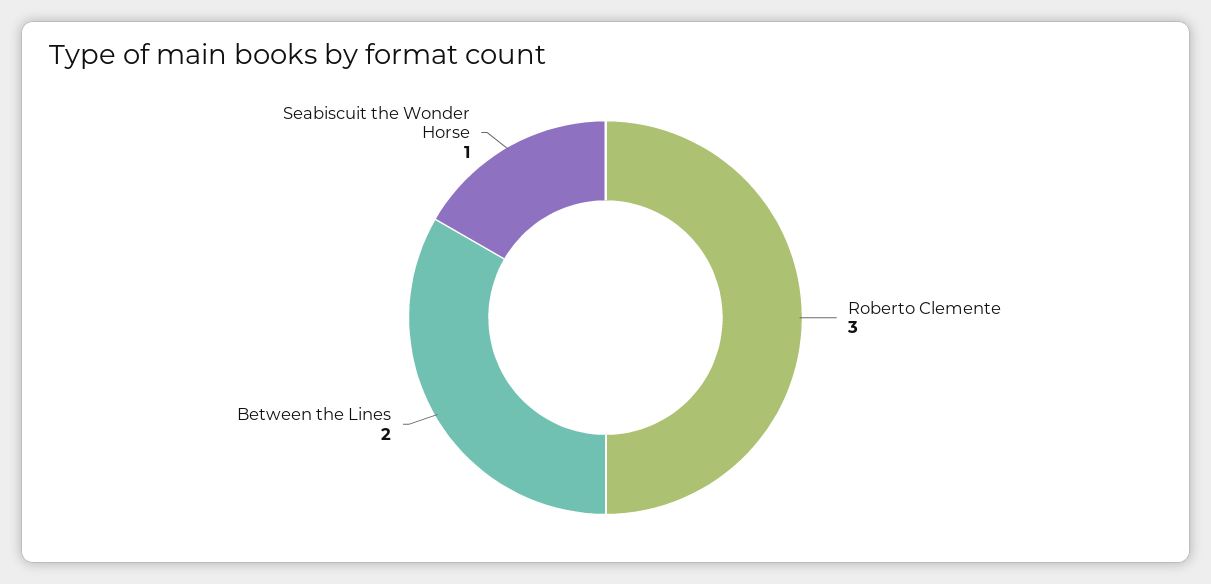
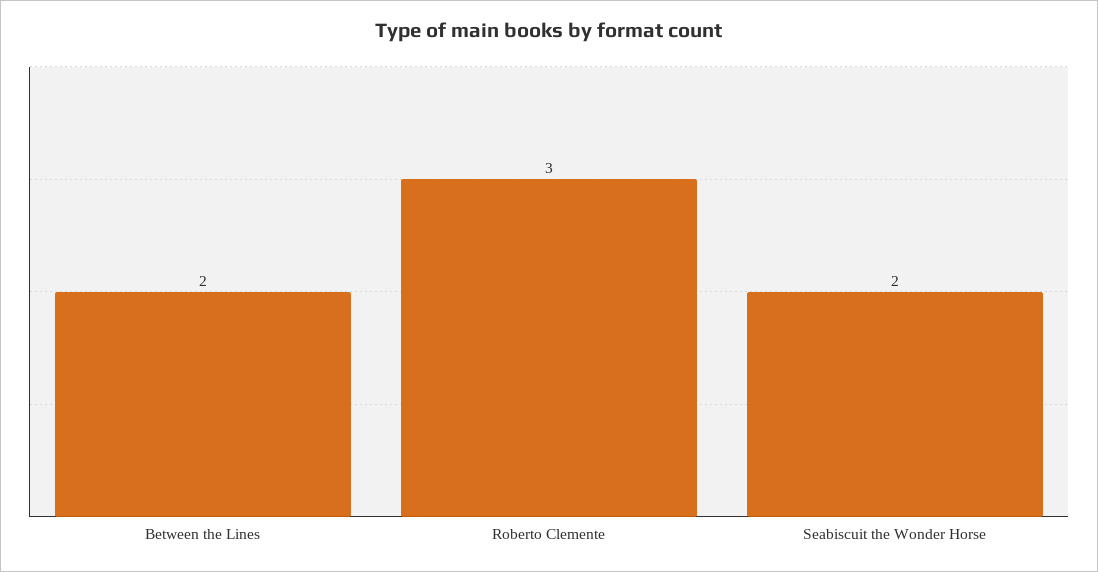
  {
    "Roberto Clemente": 3,
    "Between the Lines": 2,
-   "Seabiscuit the Wonder Horse": 1
+   "Seabiscuit the Wonder Horse": 2
  }

